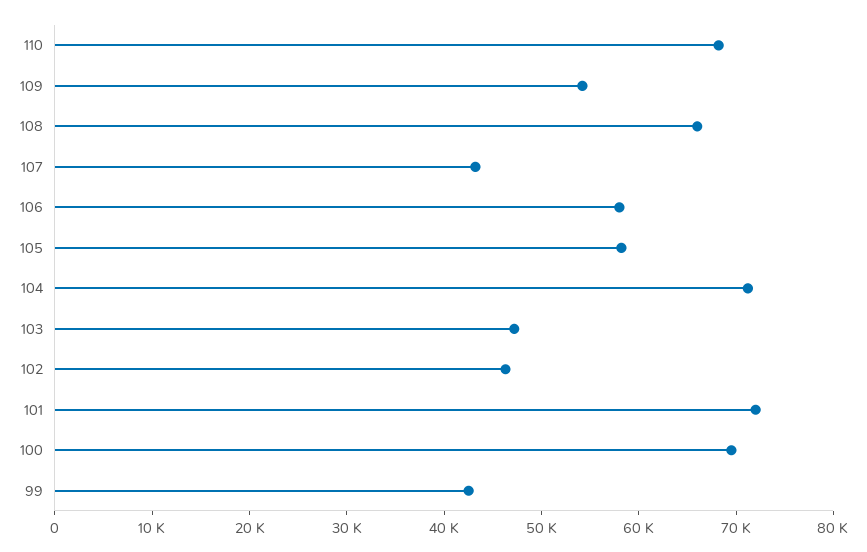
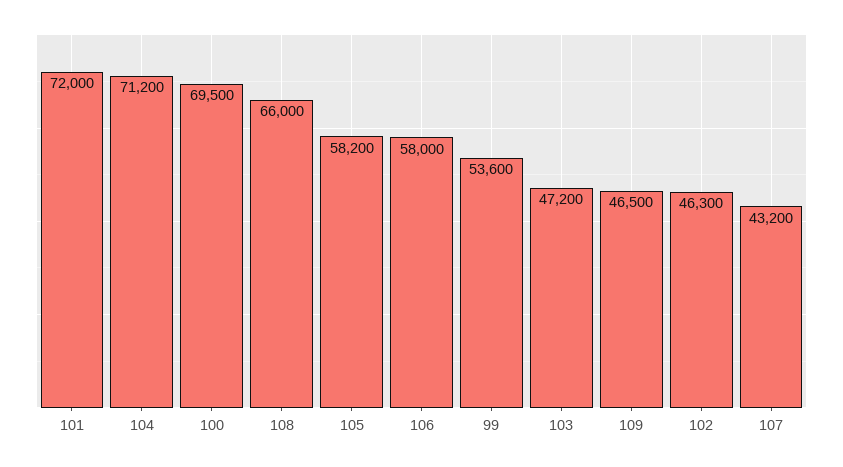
  {
-   "110": 68000,
-   "109": 54000,
+   "109": 46500,
    "108": 66000,
    "107": 43200,
    "106": 58000,
    "105": 58200,
    "104": 71200,
    "103": 47200,
    "102": 46300,
    "101": 72000,
    "100": 69500,
-   "99": 42000
+   "99": 53600
  }

